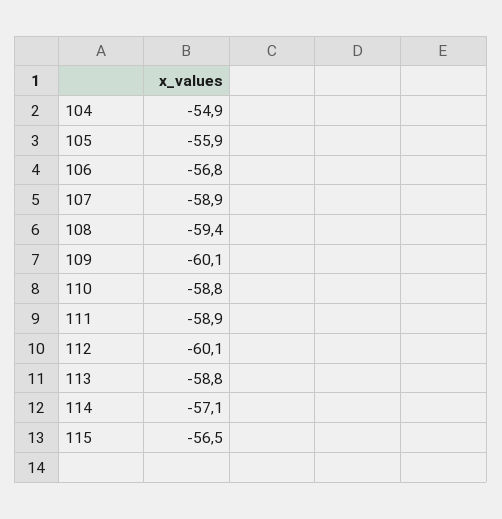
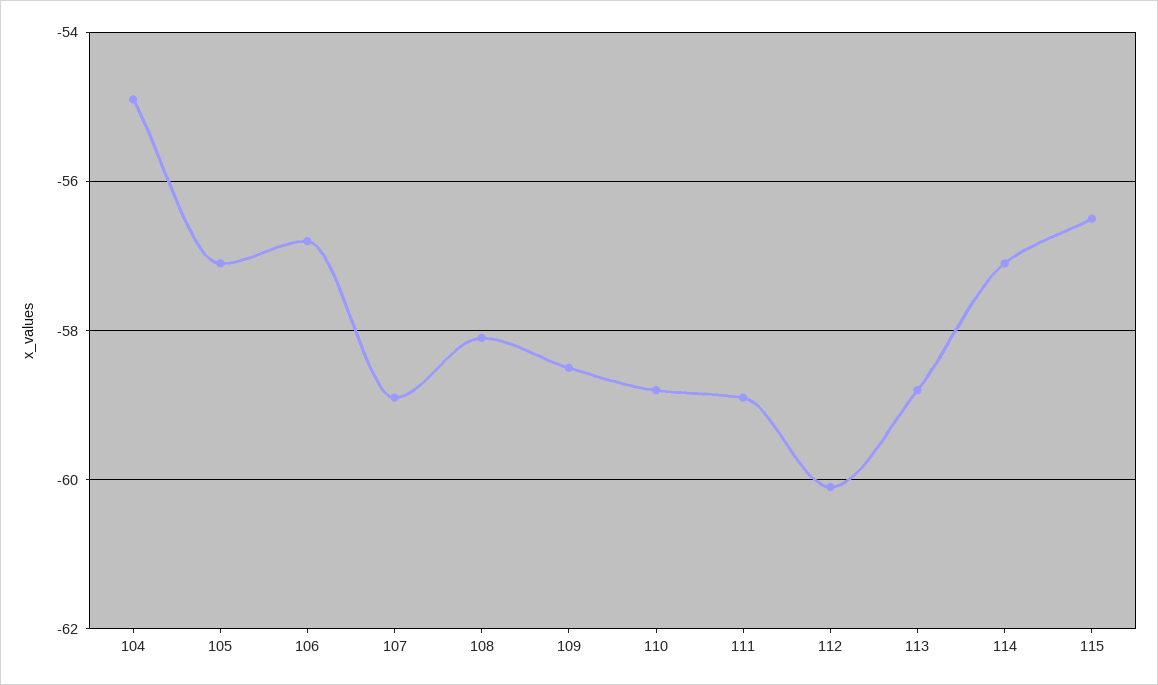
  {
    "104": -54.9,
-   "105": -55.9,
+   "105": -57,
    "106": -56.8,
    "107": -58.9,
-   "108": -59.4,
+   "108": -58,
-   "109": -60.1,
+   "109": -58.5,
    "110": -58.8,
    "111": -58.9,
    "112": -60.1,
    "113": -58.8,
    "114": -57.1,
    "115": -56.5
  }

